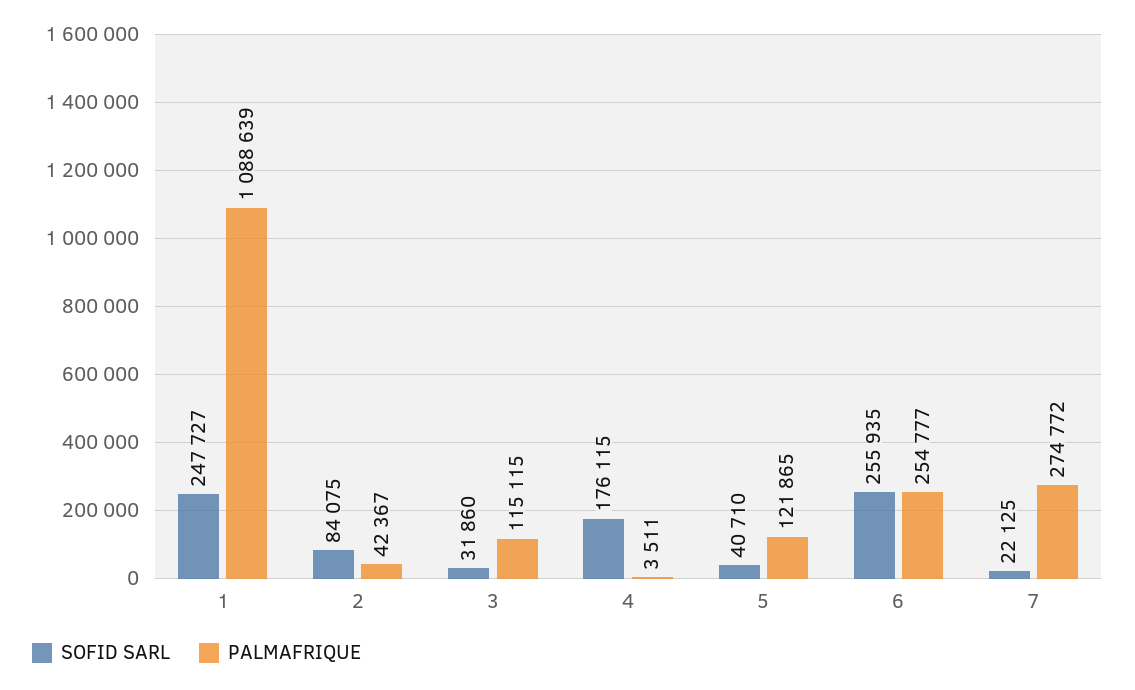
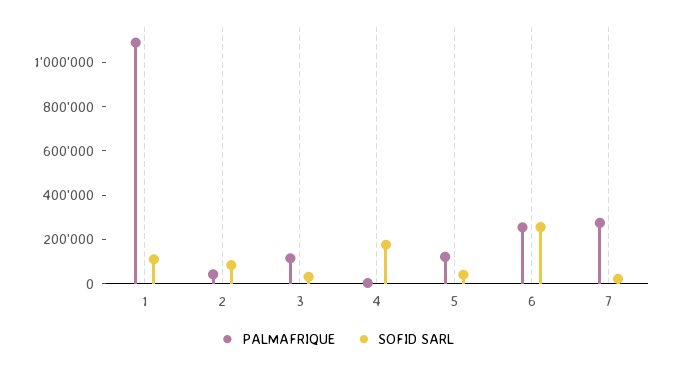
  {
    "SOFID SARL": {
-     "1": 247727,
+     "1": 100000,
      "2": 84075,
      "3": 31860,
      "4": 176115,
      "5": 40710,
      "6": 255935,
      "7": 22125
    },
    "PALMAFRIQUE": {
      "1": 1088639,
      "2": 42367,
      "3": 115115,
      "4": 3511,
      "5": 121865,
      "6": 254777,
      "7": 274772
    }
  }

